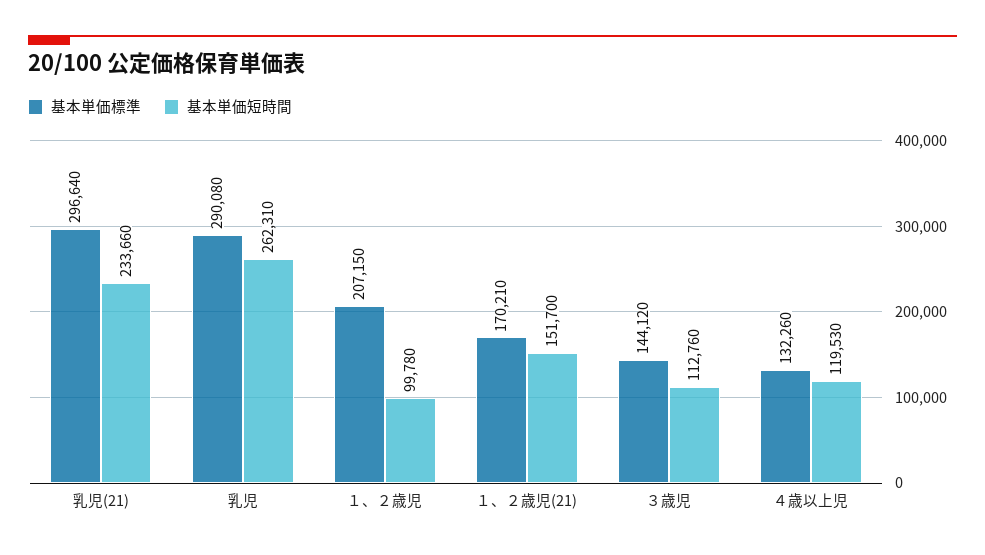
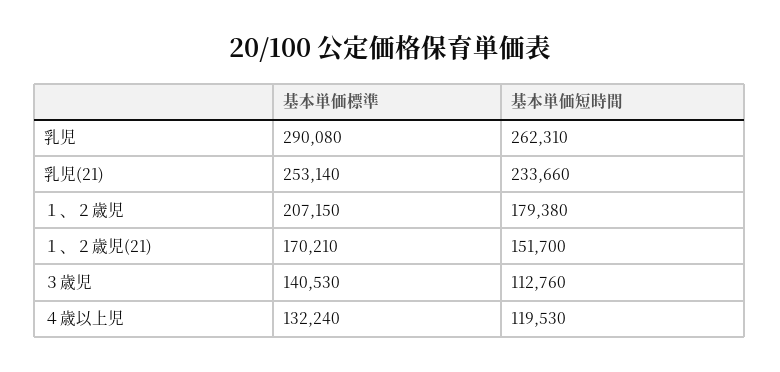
  {
    "基本単価標準": {
-     "乳児(21)": 296640,
+     "乳児(21)": 253140,
      "乳児": 290080,
      "１、２歳児": 207150,
      "１、２歳児(21)": 170210,
-     "３歳児": 144120,
+     "３歳児": 140530,
-     "４歳以上児": 132260
+     "４歳以上児": 132240
    },
    "基本単価短時間": {
      "乳児(21)": 233660,
      "乳児": 262310,
-     "１、２歳児": 99780,
+     "１、２歳児": 179380,
      "１、２歳児(21)": 151700,
      "３歳児": 112760,
      "４歳以上児": 119530
    }
  }

